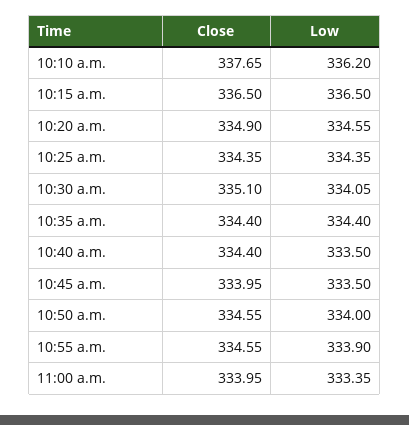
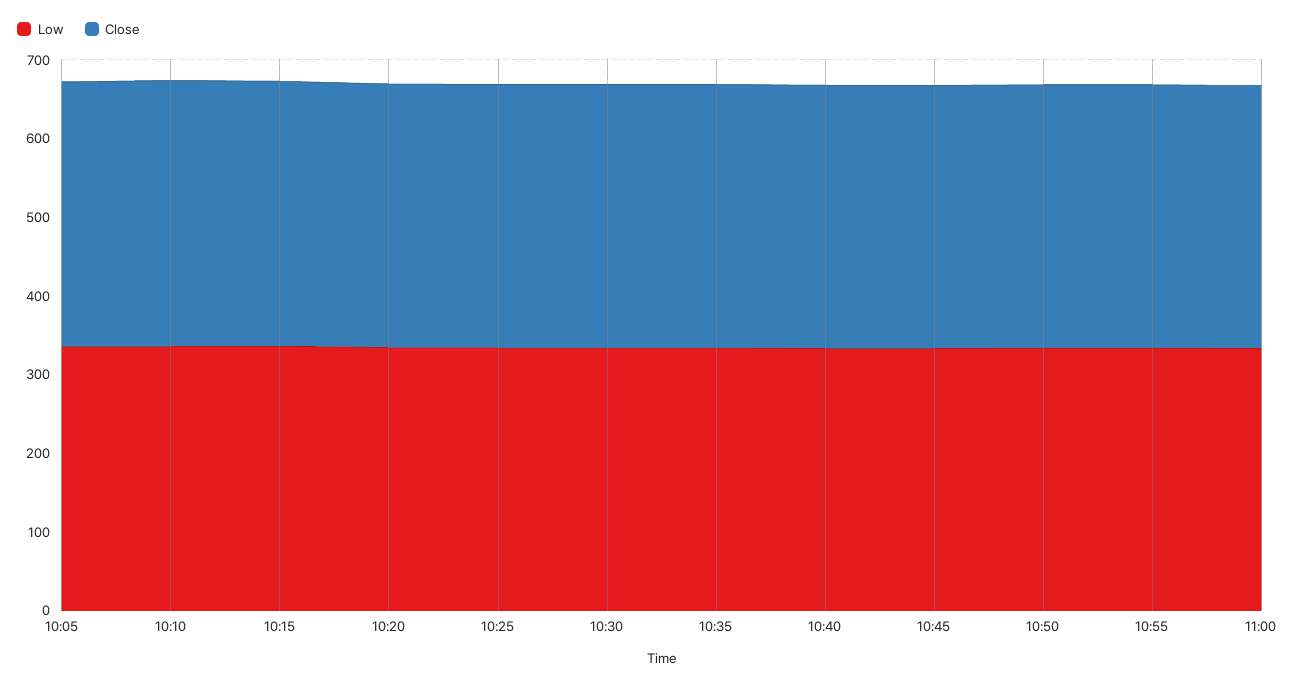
  {
    "Close": {
      "10:10 a.m.": 337.65,
      "10:15 a.m.": 336.5,
      "10:20 a.m.": 334.9,
      "10:25 a.m.": 334.35,
      "10:30 a.m.": 335.1,
      "10:35 a.m.": 334.4,
      "10:40 a.m.": 334.4,
      "10:45 a.m.": 333.95,
      "10:50 a.m.": 334.55,
      "10:55 a.m.": 334.55,
-     "11:00 a.m.": 333.95
+     "11:00 a.m.": 333.95,
+     "10:05": 340
    },
    "Low": {
      "10:10 a.m.": 336.2,
      "10:15 a.m.": 336.5,
      "10:20 a.m.": 334.55,
      "10:25 a.m.": 334.35,
      "10:30 a.m.": 334.05,
      "10:35 a.m.": 334.4,
      "10:40 a.m.": 333.5,
      "10:45 a.m.": 333.5,
      "10:50 a.m.": 334,
      "10:55 a.m.": 333.9,
-     "11:00 a.m.": 333.35
+     "11:00 a.m.": 333.35,
+     "10:05": 340
    }
  }

